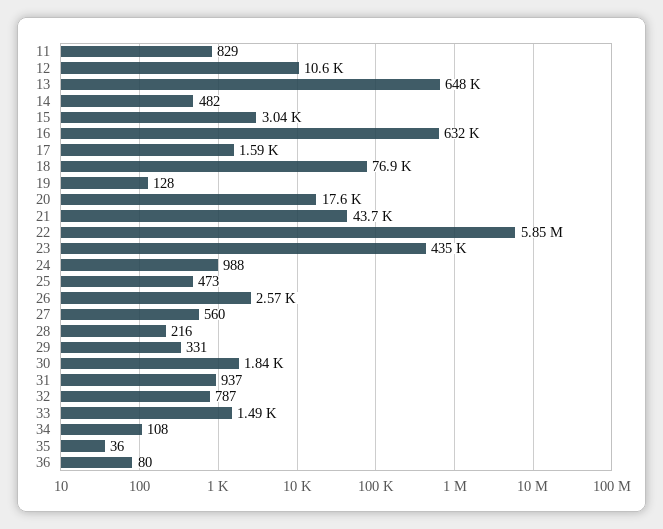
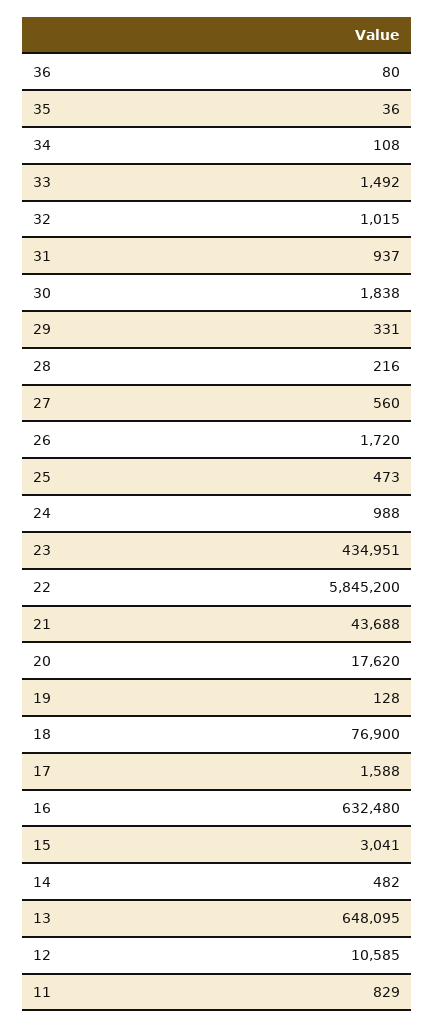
  {
    "11": 829,
    "12": 10585,
    "13": 648095,
    "14": 482,
    "15": 3041,
    "16": 632480,
    "17": 1588,
    "18": 76900,
    "19": 128,
    "20": 17620,
    "21": 43688,
    "22": 5845200,
    "23": 434951,
    "24": 988,
    "25": 473,
-   "26": 2570,
+   "26": 1720,
    "27": 560,
    "28": 216,
    "29": 331,
    "30": 1838,
    "31": 937,
-   "32": 787,
+   "32": 1015,
    "33": 1492,
    "34": 108,
    "35": 36,
    "36": 80
  }

